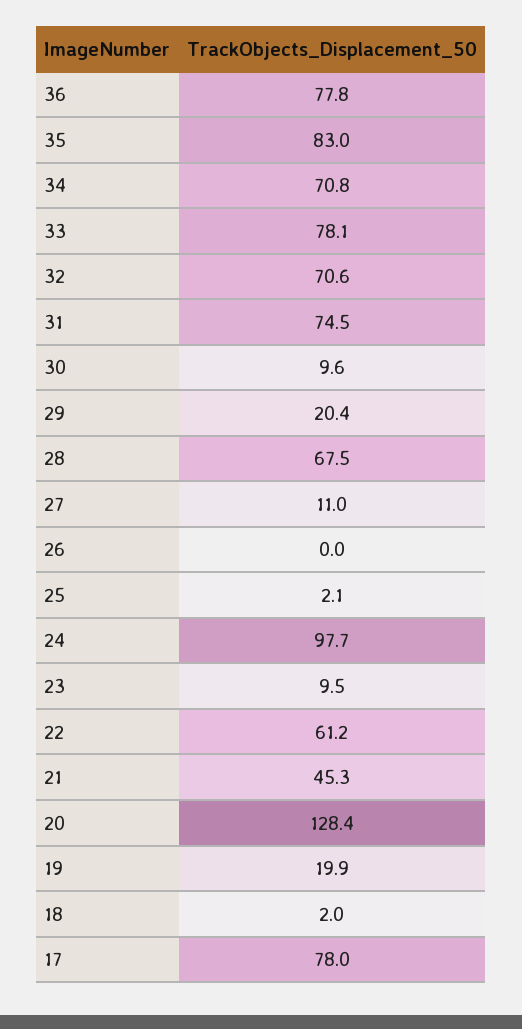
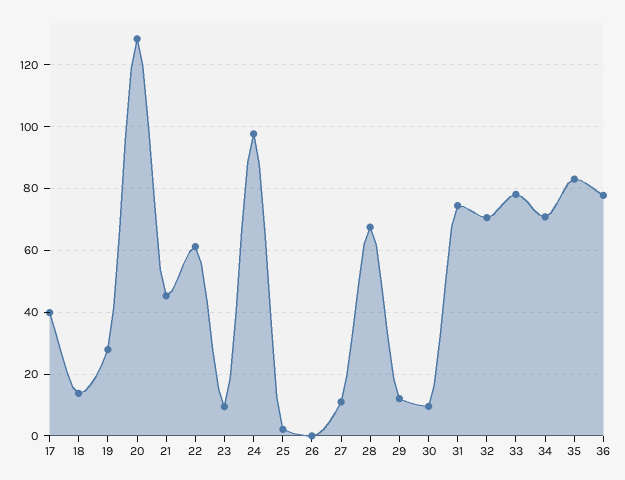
  {
    "36": 77.8,
    "35": 83,
    "34": 70.8,
    "33": 78.1,
    "32": 70.6,
    "31": 74.5,
    "30": 9.6,
-   "29": 20.4,
+   "29": 12,
    "28": 67.5,
    "27": 11,
    "26": 0,
    "25": 2.1,
    "24": 97.7,
    "23": 9.5,
    "22": 61.2,
    "21": 45.3,
    "20": 128.4,
-   "19": 19.9,
+   "19": 28,
-   "18": 2,
+   "18": 14,
-   "17": 78
+   "17": 40
  }

